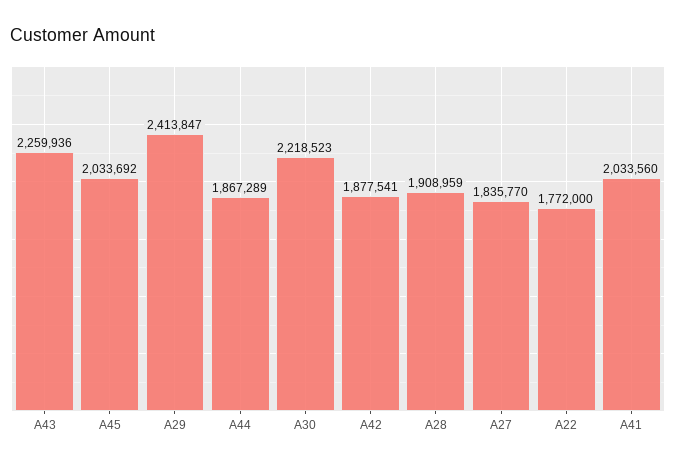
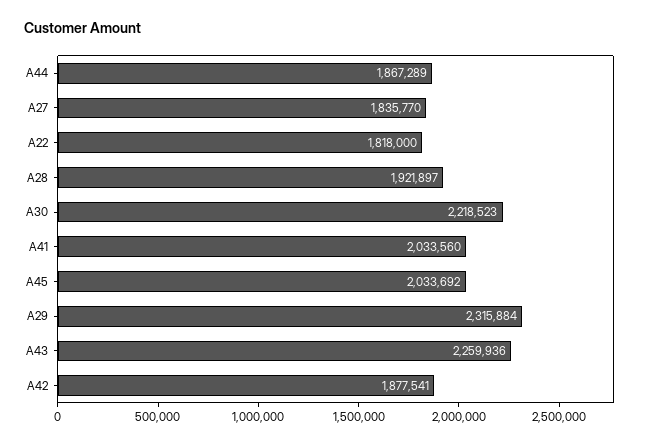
  {
    "A43": 2259936,
    "A45": 2033692,
-   "A29": 2413847,
+   "A29": 2315884,
    "A44": 1867289,
    "A30": 2218523,
    "A42": 1877541,
-   "A28": 1908959,
+   "A28": 1921897,
    "A27": 1835770,
-   "A22": 1772000,
+   "A22": 1818000,
    "A41": 2033560
  }

